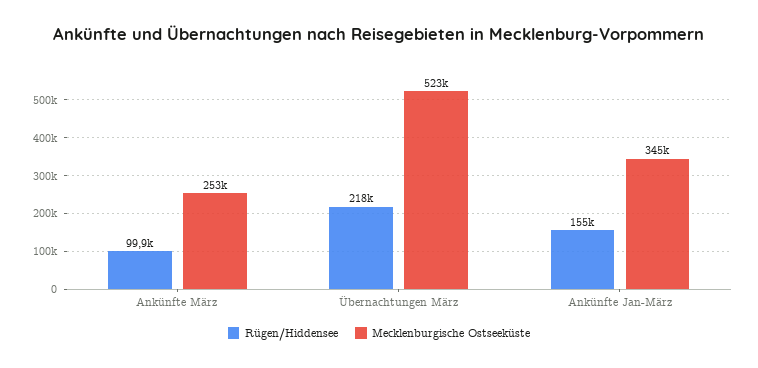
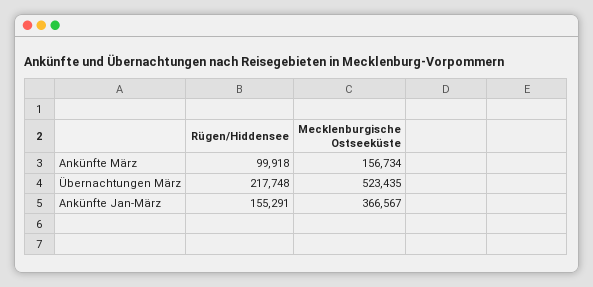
  {
    "Rügen/Hiddensee": {
      "Ankünfte März": 99918,
      "Übernachtungen März": 217748,
      "Ankünfte Jan-März": 155291
    },
    "Mecklenburgische Ostseeküste": {
-     "Ankünfte März": 253000,
+     "Ankünfte März": 156734,
      "Übernachtungen März": 523435,
-     "Ankünfte Jan-März": 345000
+     "Ankünfte Jan-März": 366567
    }
  }

